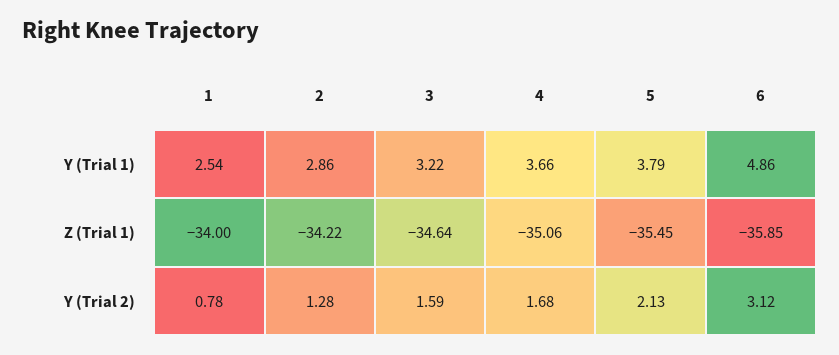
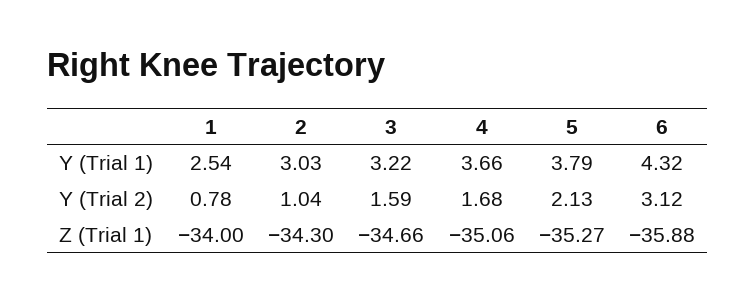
  {
    "1": {
      "Y (Trial 1)": 2.54,
      "Z (Trial 1)": -34,
      "Y (Trial 2)": 0.78
    },
    "2": {
-     "Y (Trial 1)": 2.86,
+     "Y (Trial 1)": 3.03,
-     "Z (Trial 1)": -34.22,
+     "Z (Trial 1)": -34.3,
-     "Y (Trial 2)": 1.28
+     "Y (Trial 2)": 1.04
    },
    "3": {
      "Y (Trial 1)": 3.22,
-     "Z (Trial 1)": -34.64,
+     "Z (Trial 1)": -34.66,
      "Y (Trial 2)": 1.59
    },
    "4": {
      "Y (Trial 1)": 3.66,
      "Z (Trial 1)": -35.06,
      "Y (Trial 2)": 1.68
    },
    "5": {
      "Y (Trial 1)": 3.79,
-     "Z (Trial 1)": -35.45,
+     "Z (Trial 1)": -35.27,
      "Y (Trial 2)": 2.13
    },
    "6": {
-     "Y (Trial 1)": 4.86,
+     "Y (Trial 1)": 4.32,
-     "Z (Trial 1)": -35.85,
+     "Z (Trial 1)": -35.88,
      "Y (Trial 2)": 3.12
    }
  }

